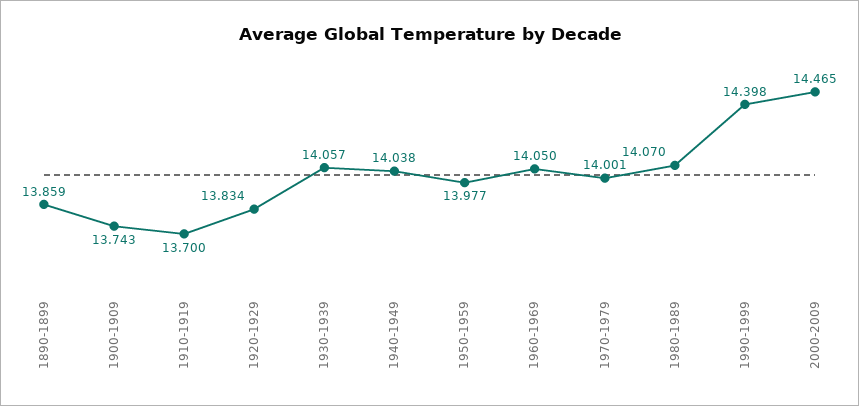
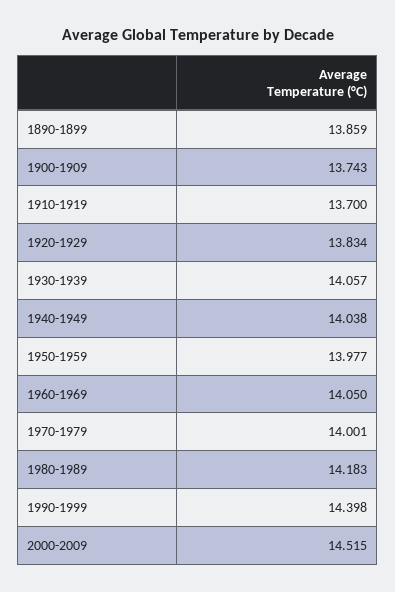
  {
    "1890-1899": 13.859,
    "1900-1909": 13.743,
    "1910-1919": 13.7,
    "1920-1929": 13.834,
    "1930-1939": 14.057,
    "1940-1949": 14.038,
    "1950-1959": 13.977,
    "1960-1969": 14.05,
    "1970-1979": 14.001,
-   "1980-1989": 14.07,
+   "1980-1989": 14.183,
    "1990-1999": 14.398,
-   "2000-2009": 14.465
+   "2000-2009": 14.515
  }

